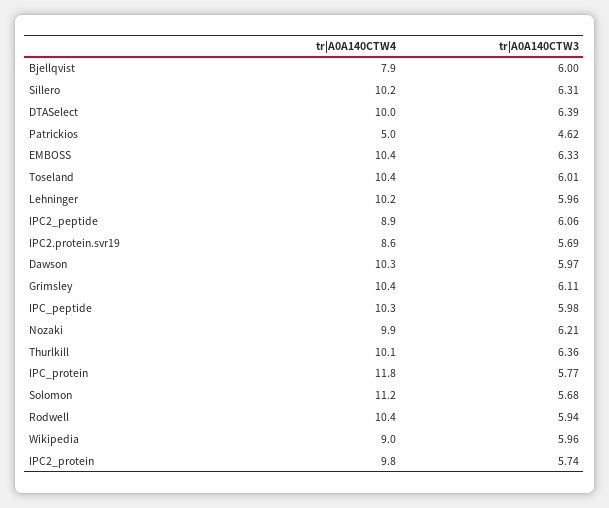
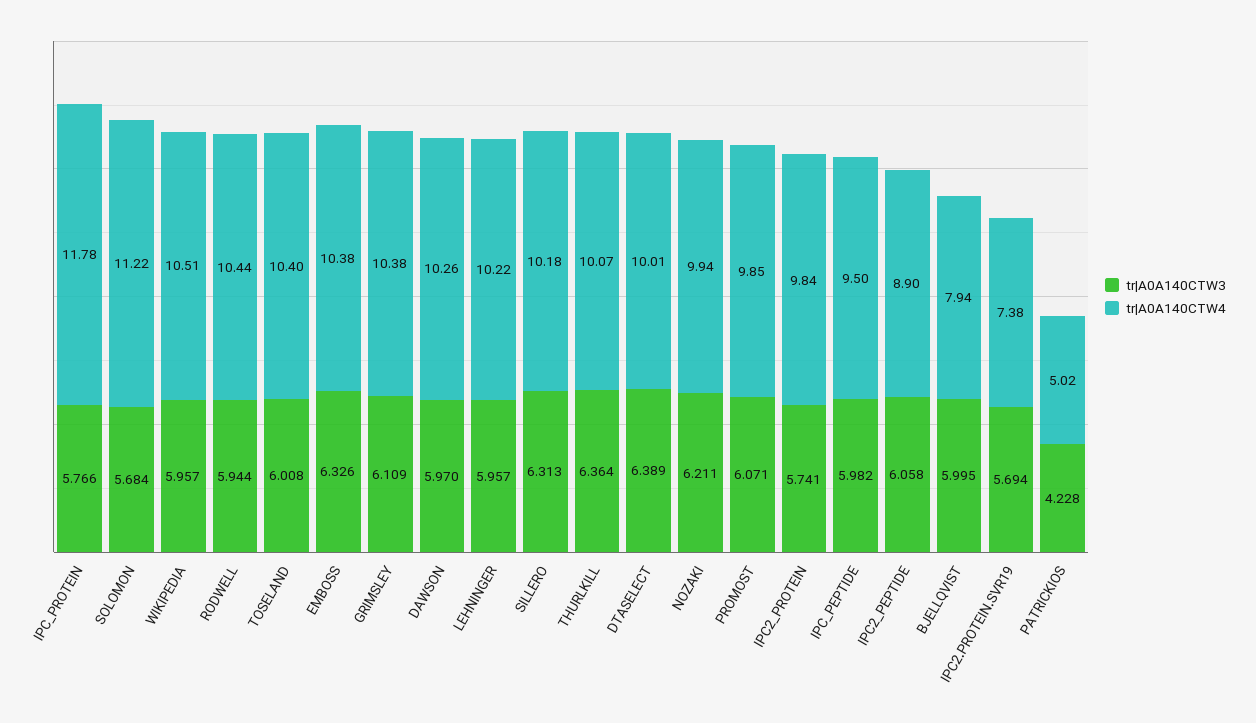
  {
    "tr|A0A140CTW4": {
      "Bjellqvist": 7.94,
      "Sillero": 10.18,
      "DTASelect": 10.01,
      "Patrickios": 5.02,
      "EMBOSS": 10.38,
      "Toseland": 10.4,
      "Lehninger": 10.22,
      "IPC2_peptide": 8.9,
-     "IPC2.protein.svr19": 8.6,
+     "IPC2.protein.svr19": 7.38,
      "Dawson": 10.26,
      "Grimsley": 10.38,
-     "IPC_peptide": 10.3,
+     "IPC_peptide": 9.5,
      "Nozaki": 9.94,
      "Thurlkill": 10.07,
      "IPC_protein": 11.78,
      "Solomon": 11.22,
      "Rodwell": 10.44,
-     "Wikipedia": 9,
+     "Wikipedia": 10.51,
-     "IPC2_protein": 9.84
+     "IPC2_protein": 9.84,
+     "PROMOST": 9.85
    },
    "tr|A0A140CTW3": {
      "Bjellqvist": 5.995,
      "Sillero": 6.313,
      "DTASelect": 6.389,
-     "Patrickios": 4.62,
+     "Patrickios": 4.228,
      "EMBOSS": 6.326,
      "Toseland": 6.008,
      "Lehninger": 5.957,
      "IPC2_peptide": 6.058,
      "IPC2.protein.svr19": 5.694,
      "Dawson": 5.97,
      "Grimsley": 6.109,
      "IPC_peptide": 5.982,
      "Nozaki": 6.211,
      "Thurlkill": 6.364,
      "IPC_protein": 5.766,
      "Solomon": 5.684,
      "Rodwell": 5.944,
      "Wikipedia": 5.957,
-     "IPC2_protein": 5.741
+     "IPC2_protein": 5.741,
+     "PROMOST": 6.071
    }
  }

